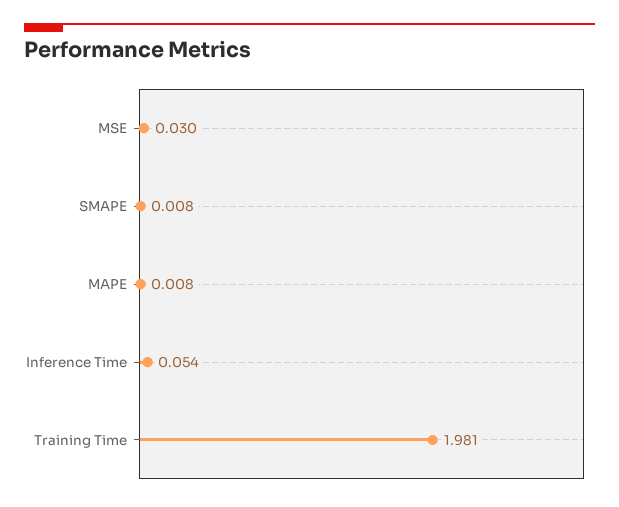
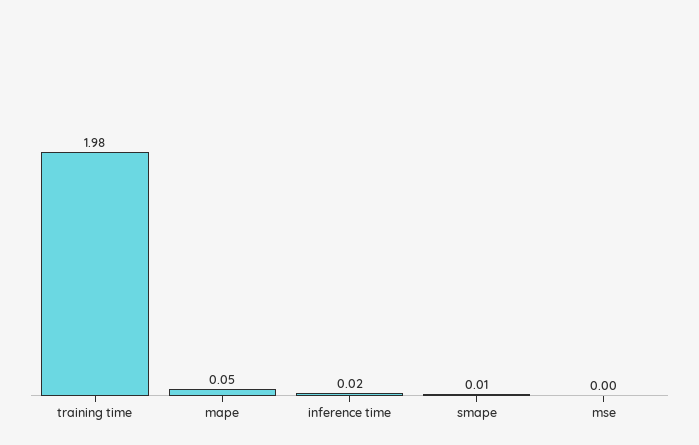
  {
-   "MSE": 0.03,
+   "MSE": 0,
    "SMAPE": 0.008,
-   "MAPE": 0.008,
+   "MAPE": 0.05,
-   "Inference Time": 0.054,
+   "Inference Time": 0.02,
    "Training Time": 1.981
  }

